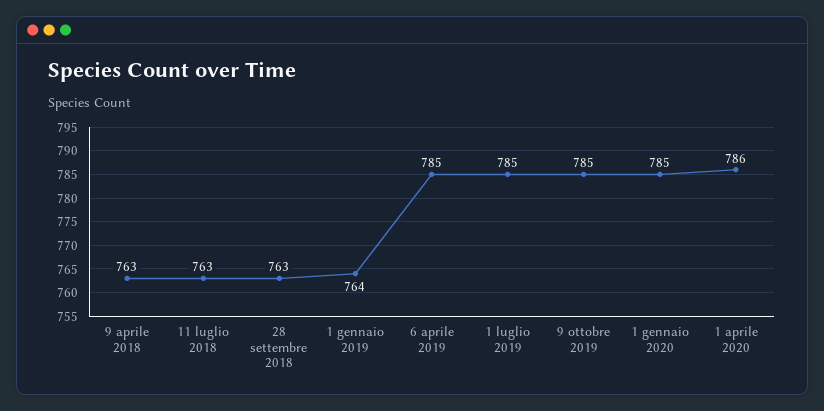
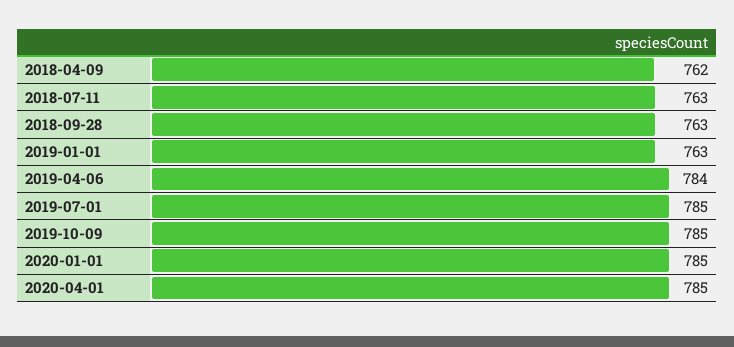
  {
-   "9 aprile 2018": 763,
+   "9 aprile 2018": 762,
    "11 luglio 2018": 763,
    "28 settembre 2018": 763,
-   "1 gennaio 2019": 764,
+   "1 gennaio 2019": 763,
-   "6 aprile 2019": 785,
+   "6 aprile 2019": 784,
    "1 luglio 2019": 785,
    "9 ottobre 2019": 785,
    "1 gennaio 2020": 785,
-   "1 aprile 2020": 786
+   "1 aprile 2020": 785
  }

